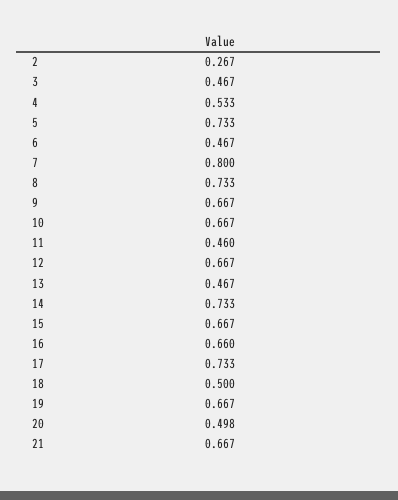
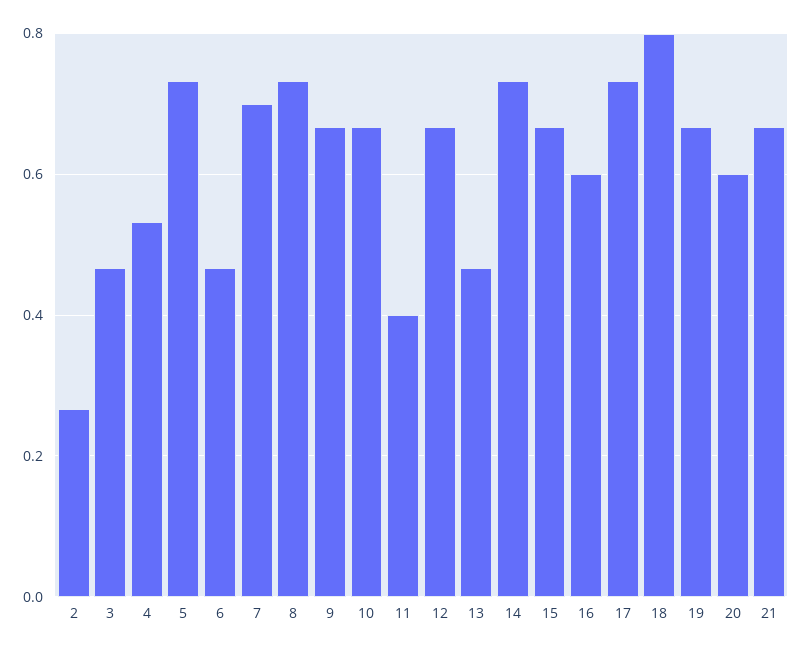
  {
    "2": 0.267,
    "3": 0.467,
    "4": 0.533,
    "5": 0.733,
    "6": 0.467,
-   "7": 0.8,
+   "7": 0.7,
    "8": 0.733,
    "9": 0.667,
    "10": 0.667,
-   "11": 0.46,
+   "11": 0.4,
    "12": 0.667,
    "13": 0.467,
    "14": 0.733,
    "15": 0.667,
-   "16": 0.66,
+   "16": 0.6,
    "17": 0.733,
-   "18": 0.5,
+   "18": 0.8,
    "19": 0.667,
-   "20": 0.498,
+   "20": 0.6,
    "21": 0.667
  }

